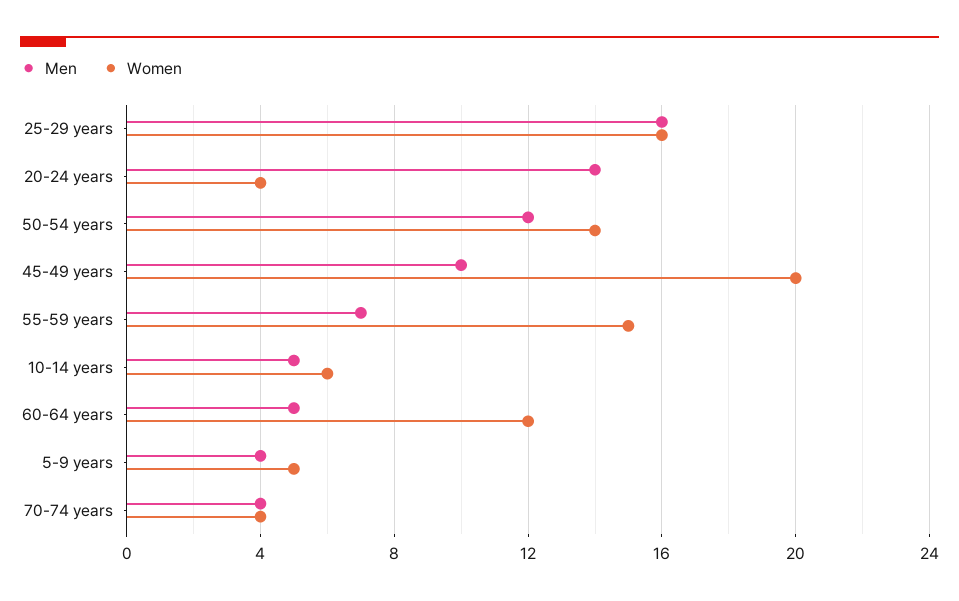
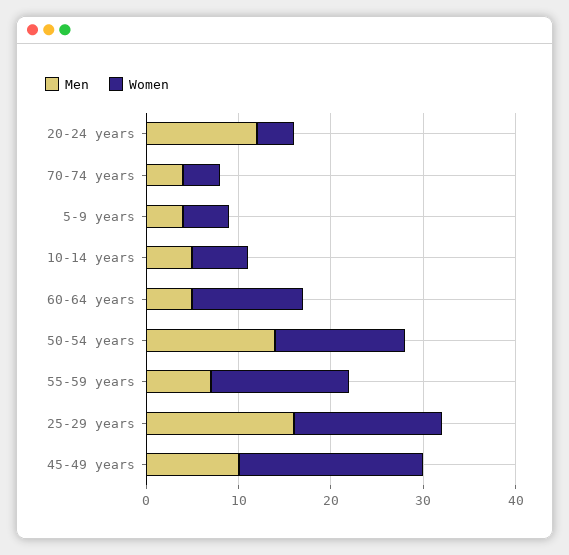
  {
    "Men": {
      "25-29 years": 16,
-     "20-24 years": 14,
+     "20-24 years": 12,
-     "50-54 years": 12,
+     "50-54 years": 14,
      "45-49 years": 10,
      "55-59 years": 7,
      "10-14 years": 5,
      "60-64 years": 5,
      "5-9 years": 4,
      "70-74 years": 4
    },
    "Women": {
      "25-29 years": 16,
      "20-24 years": 4,
      "50-54 years": 14,
      "45-49 years": 20,
      "55-59 years": 15,
      "10-14 years": 6,
      "60-64 years": 12,
      "5-9 years": 5,
      "70-74 years": 4
    }
  }

